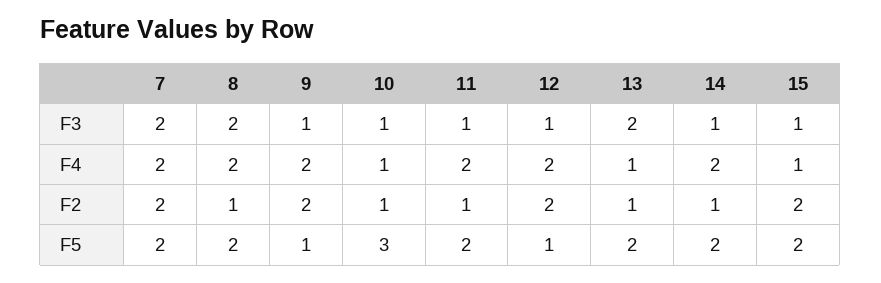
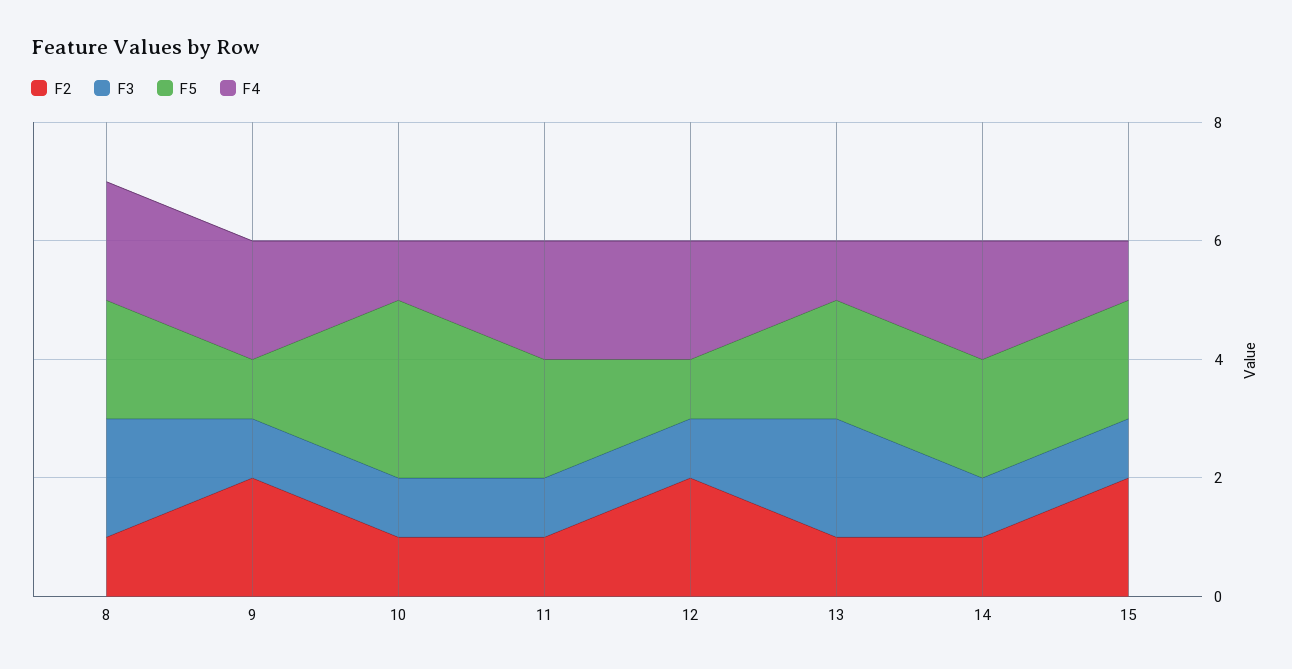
  {
    "F3": {
-     "7": 2,
      "8": 2,
      "9": 1,
      "10": 1,
      "11": 1,
      "12": 1,
      "13": 2,
      "14": 1,
      "15": 1
    },
    "F4": {
-     "7": 2,
      "8": 2,
      "9": 2,
      "10": 1,
      "11": 2,
      "12": 2,
      "13": 1,
      "14": 2,
      "15": 1
    },
    "F2": {
-     "7": 2,
      "8": 1,
      "9": 2,
      "10": 1,
      "11": 1,
      "12": 2,
      "13": 1,
      "14": 1,
      "15": 2
    },
    "F5": {
-     "7": 2,
      "8": 2,
      "9": 1,
      "10": 3,
      "11": 2,
      "12": 1,
      "13": 2,
      "14": 2,
      "15": 2
    }
  }

